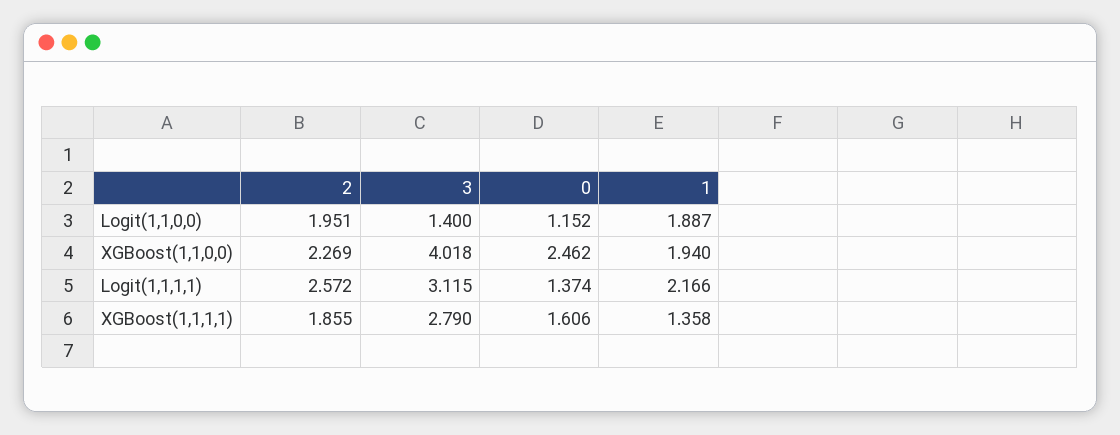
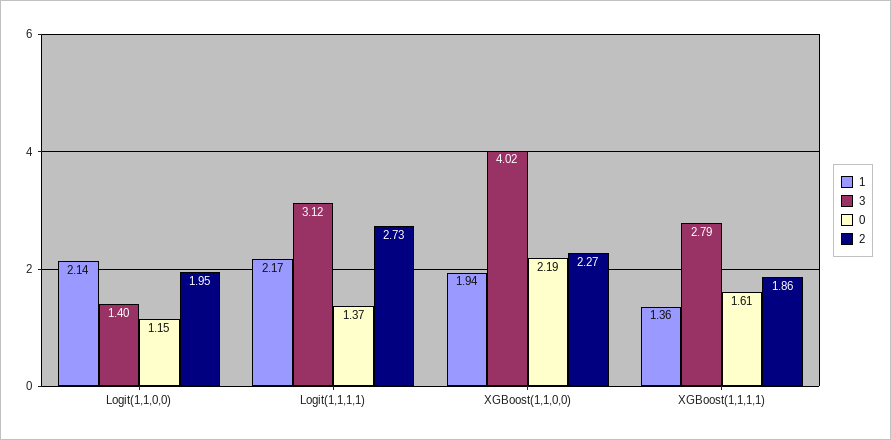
  {
    "2": {
      "Logit(1,1,0,0)": 1.951,
      "XGBoost(1,1,0,0)": 2.269,
-     "Logit(1,1,1,1)": 2.572,
+     "Logit(1,1,1,1)": 2.73,
      "XGBoost(1,1,1,1)": 1.855
    },
    "3": {
      "Logit(1,1,0,0)": 1.4,
      "XGBoost(1,1,0,0)": 4.018,
      "Logit(1,1,1,1)": 3.115,
      "XGBoost(1,1,1,1)": 2.79
    },
    "0": {
      "Logit(1,1,0,0)": 1.152,
-     "XGBoost(1,1,0,0)": 2.462,
+     "XGBoost(1,1,0,0)": 2.19,
      "Logit(1,1,1,1)": 1.374,
      "XGBoost(1,1,1,1)": 1.606
    },
    "1": {
-     "Logit(1,1,0,0)": 1.887,
+     "Logit(1,1,0,0)": 2.14,
      "XGBoost(1,1,0,0)": 1.94,
      "Logit(1,1,1,1)": 2.166,
      "XGBoost(1,1,1,1)": 1.358
    }
  }

